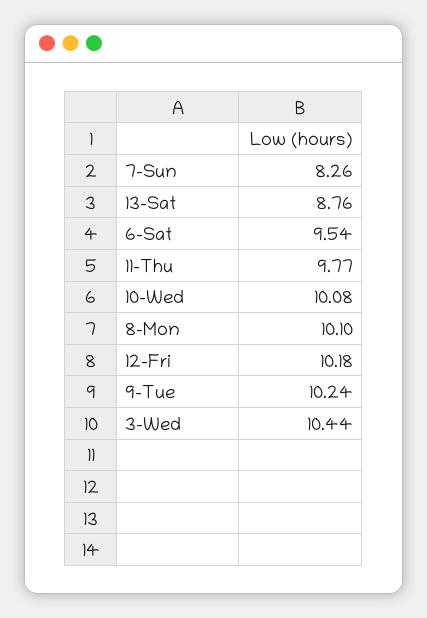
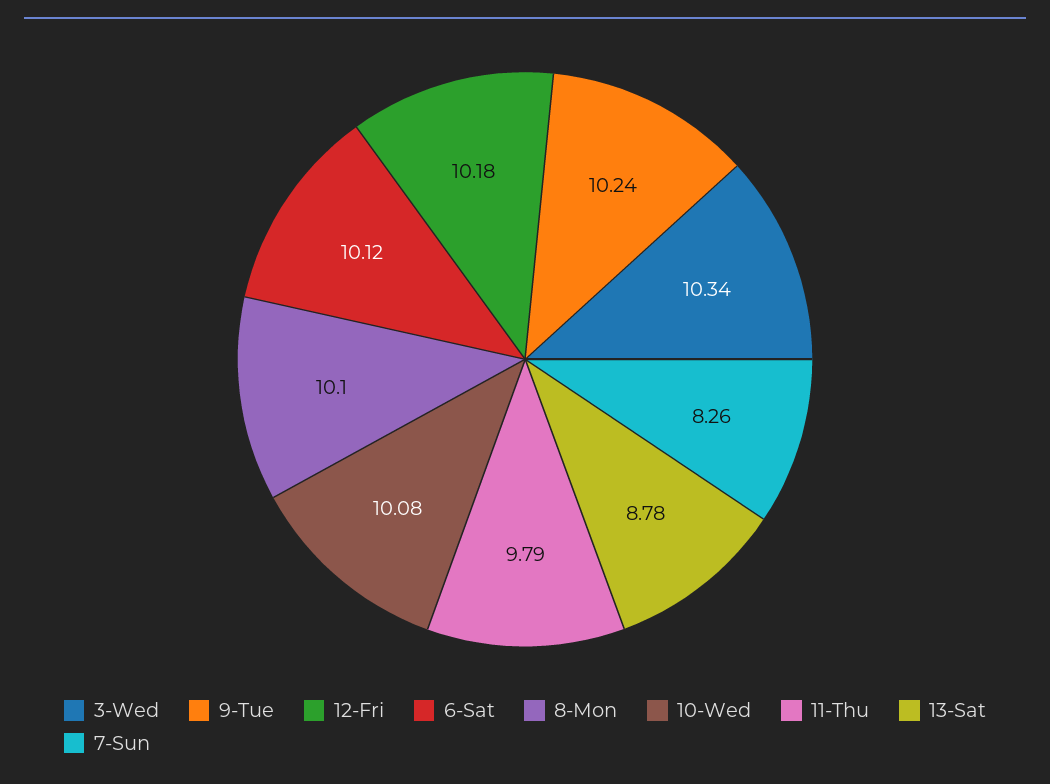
  {
    "7-Sun": 8.26,
-   "13-Sat": 8.76,
+   "13-Sat": 8.78,
-   "6-Sat": 9.54,
+   "6-Sat": 10.12,
-   "11-Thu": 9.77,
+   "11-Thu": 9.79,
    "10-Wed": 10.08,
    "8-Mon": 10.1,
    "12-Fri": 10.18,
    "9-Tue": 10.24,
-   "3-Wed": 10.44
+   "3-Wed": 10.34
  }

